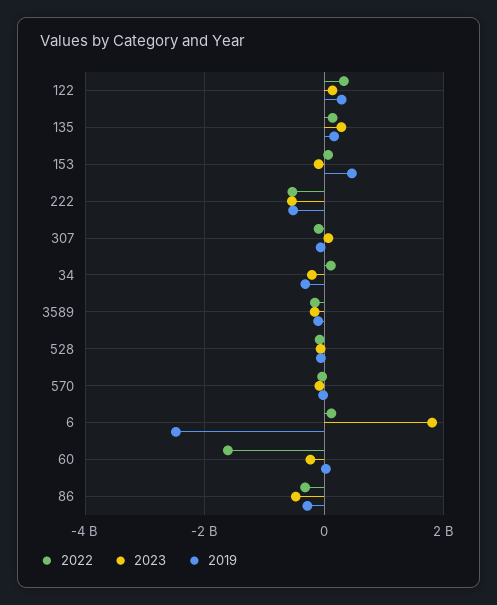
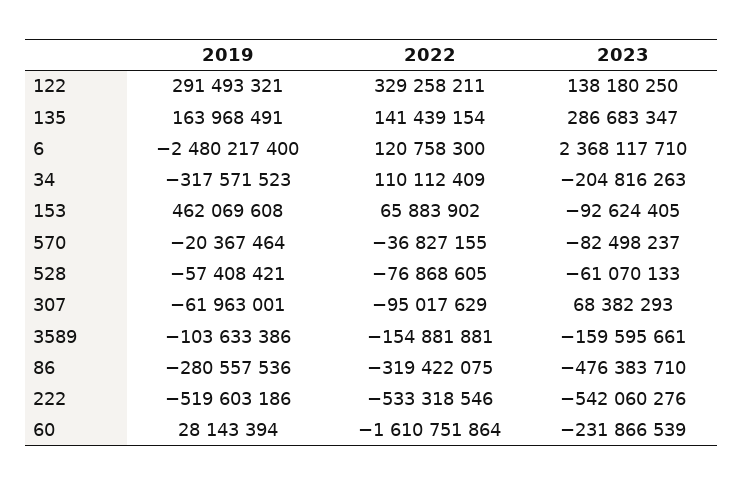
  {
    "2022": {
      "122": 329258211,
      "135": 141439154,
      "153": 65883902,
      "222": -533318546,
      "307": -95017629,
      "34": 110112409,
      "3589": -154881881,
      "528": -76868605,
      "570": -36827155,
      "6": 120758300,
      "60": -1610751864,
      "86": -319422075
    },
    "2023": {
      "122": 138180250,
      "135": 286683347,
      "153": -92624405,
      "222": -542060276,
      "307": 68382293,
      "34": -204816263,
      "3589": -159595661,
      "528": -61070133,
      "570": -82498237,
-     "6": 1800000000,
+     "6": 2368117710,
      "60": -231866539,
      "86": -476383710
    },
    "2019": {
      "122": 291493321,
      "135": 163968491,
      "153": 462069608,
      "222": -519603186,
      "307": -61963001,
      "34": -317571523,
      "3589": -103633386,
      "528": -57408421,
      "570": -20367464,
      "6": -2480217400,
      "60": 28143394,
      "86": -280557536
    }
  }

